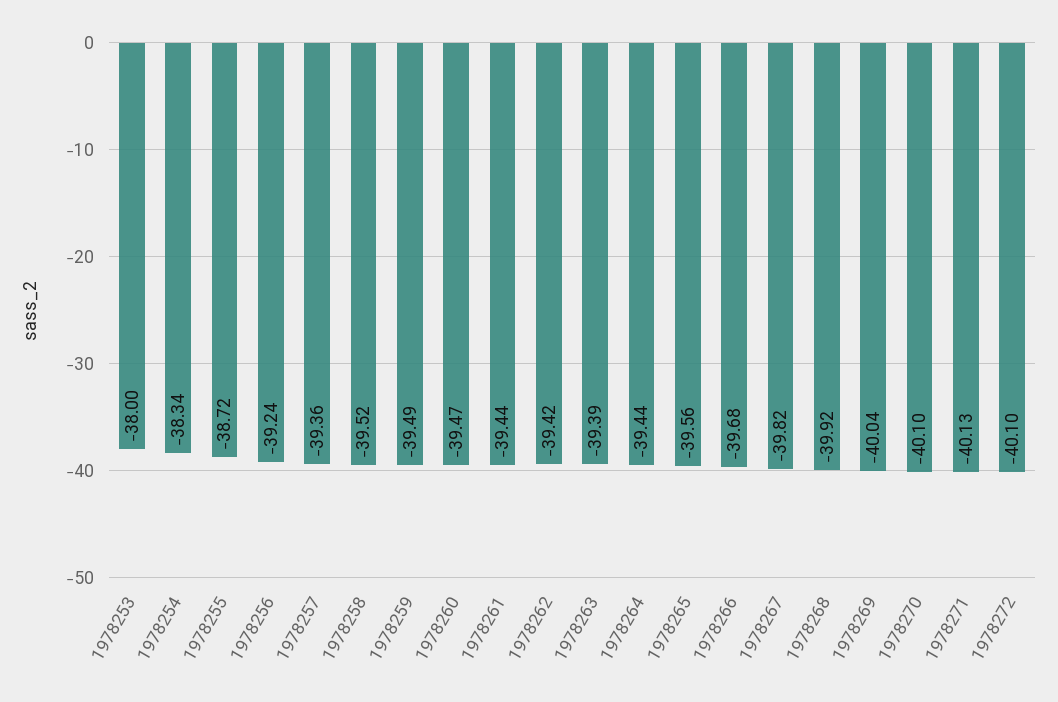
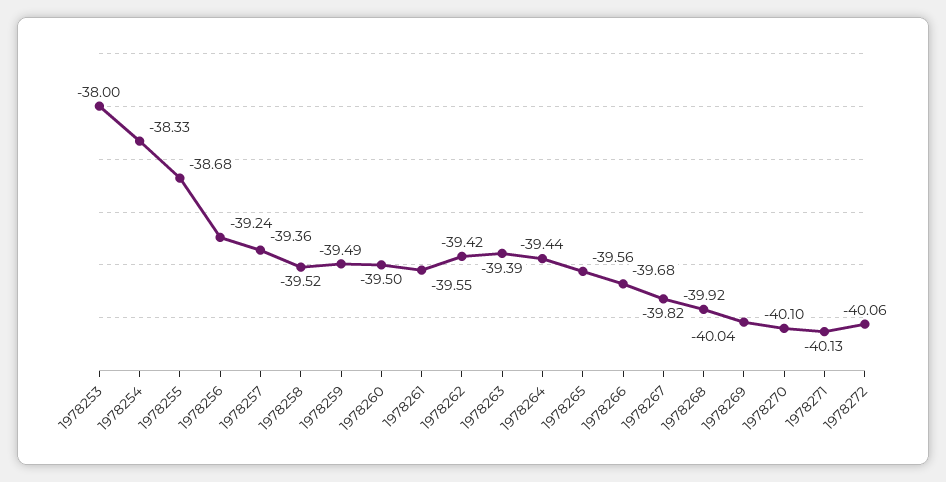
  {
    "1978253": -38,
-   "1978254": -38.34,
+   "1978254": -38.33,
-   "1978255": -38.72,
+   "1978255": -38.68,
    "1978256": -39.24,
    "1978257": -39.36,
    "1978258": -39.52,
    "1978259": -39.49,
-   "1978260": -39.47,
+   "1978260": -39.5,
-   "1978261": -39.44,
+   "1978261": -39.55,
    "1978262": -39.42,
    "1978263": -39.39,
    "1978264": -39.44,
    "1978265": -39.56,
    "1978266": -39.68,
    "1978267": -39.82,
    "1978268": -39.92,
    "1978269": -40.04,
    "1978270": -40.1,
    "1978271": -40.13,
-   "1978272": -40.1
+   "1978272": -40.06
  }

